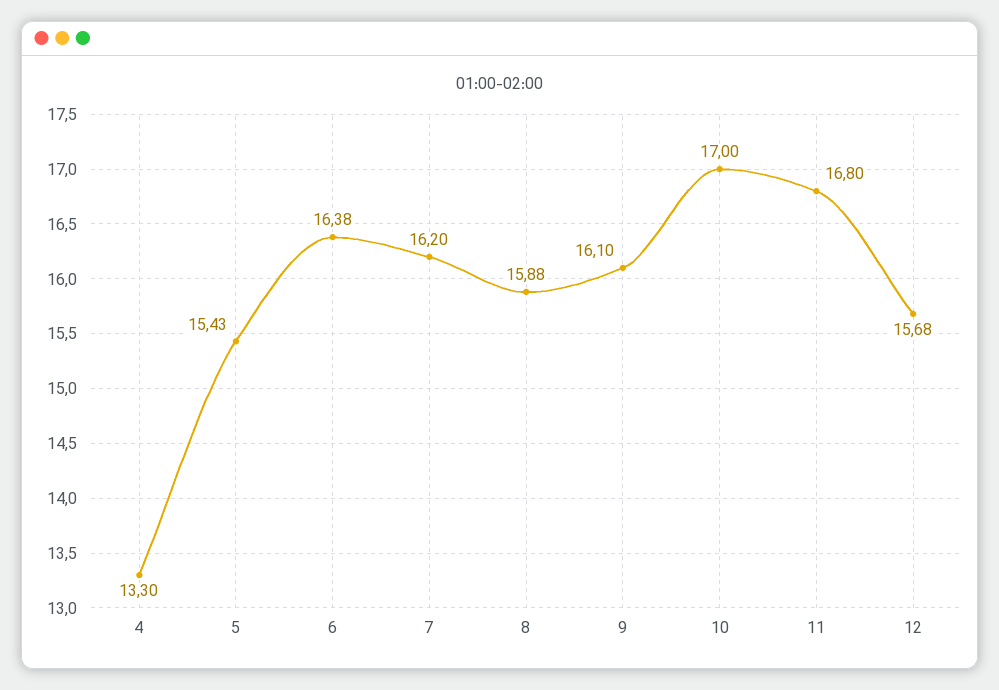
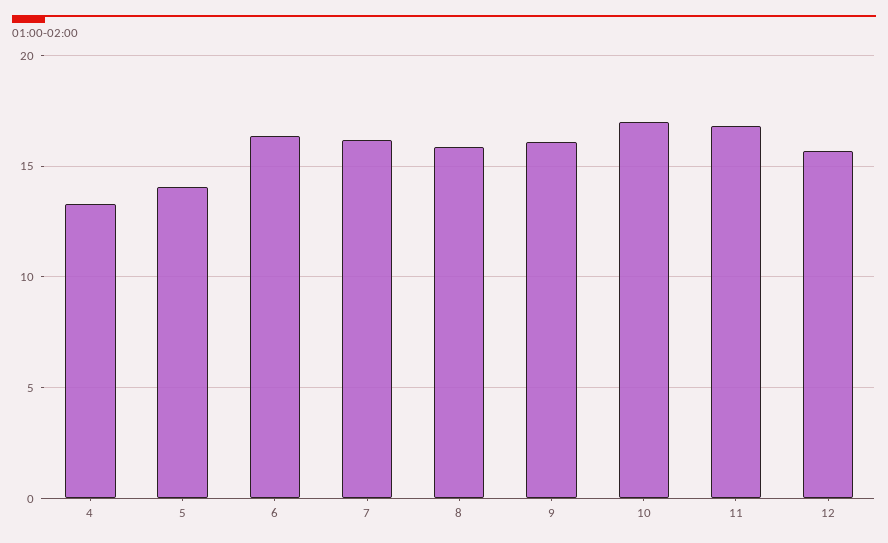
  {
    "4": 13.3,
-   "5": 15.43,
+   "5": 14,
    "6": 16.38,
    "7": 16.2,
    "8": 15.88,
    "9": 16.1,
    "10": 17,
    "11": 16.8,
    "12": 15.68
  }

